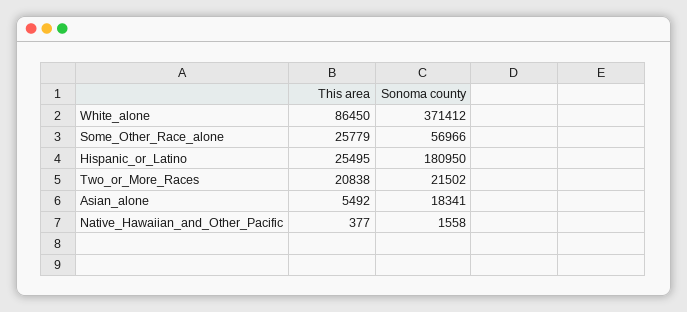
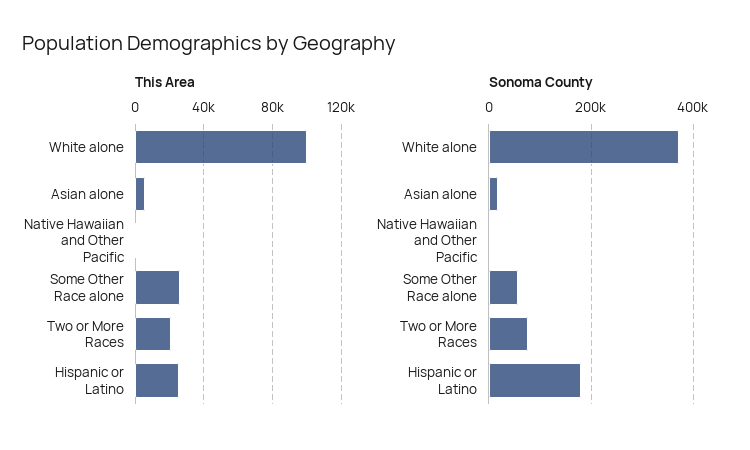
  {
    "This area": {
-     "White_alone": 86450,
+     "White_alone": 100000,
      "Some_Other_Race_alone": 25779,
      "Hispanic_or_Latino": 25495,
      "Two_or_More_Races": 20838,
      "Asian_alone": 5492,
      "Native_Hawaiian_and_Other_Pacific": 377
    },
    "Sonoma county": {
      "White_alone": 371412,
      "Some_Other_Race_alone": 56966,
      "Hispanic_or_Latino": 180950,
-     "Two_or_More_Races": 21502,
+     "Two_or_More_Races": 80000,
      "Asian_alone": 18341,
      "Native_Hawaiian_and_Other_Pacific": 1558
    }
  }

